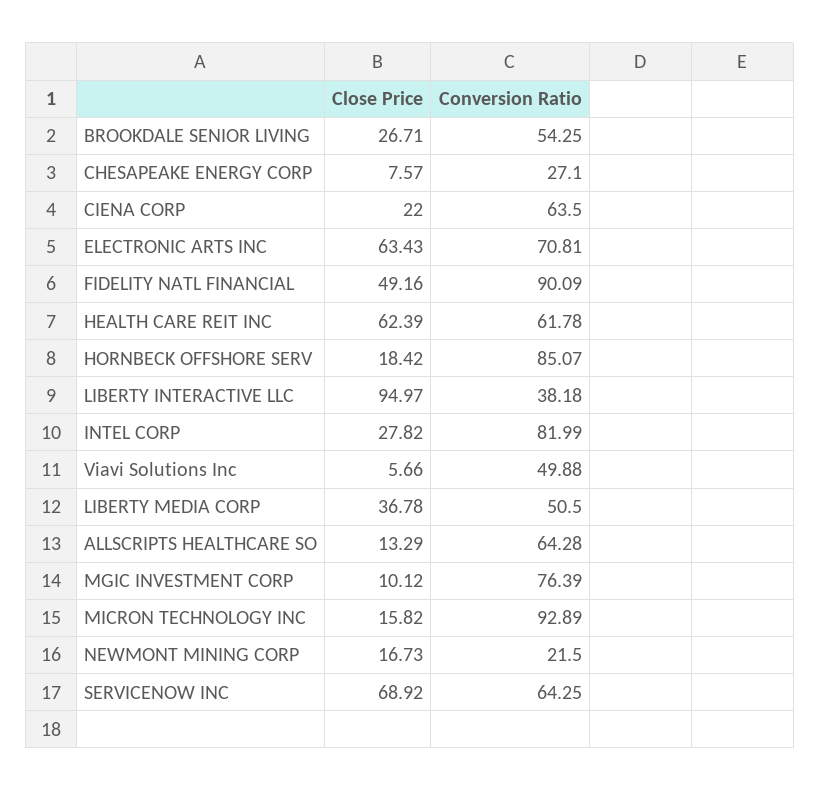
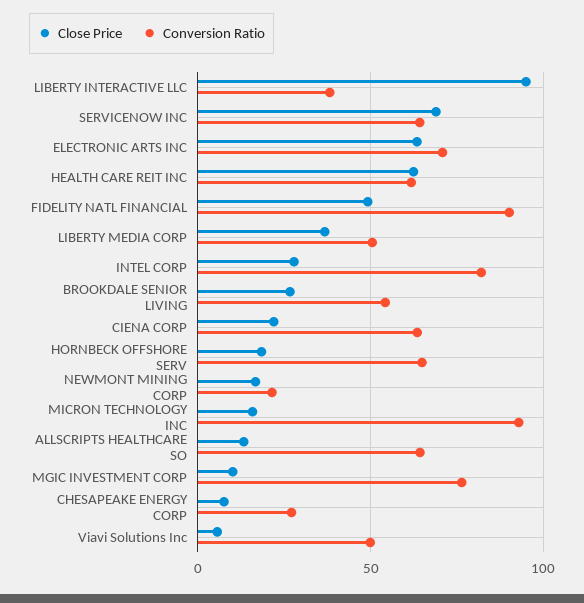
  {
    "Close Price": {
      "BROOKDALE SENIOR LIVING": 26.71,
      "CHESAPEAKE ENERGY CORP": 7.57,
      "CIENA CORP": 22,
      "ELECTRONIC ARTS INC": 63.43,
      "FIDELITY NATL FINANCIAL": 49.16,
      "HEALTH CARE REIT INC": 62.39,
      "HORNBECK OFFSHORE SERV": 18.42,
      "LIBERTY INTERACTIVE LLC": 94.97,
      "INTEL CORP": 27.82,
      "Viavi Solutions Inc": 5.66,
      "LIBERTY MEDIA CORP": 36.78,
      "ALLSCRIPTS HEALTHCARE SO": 13.29,
      "MGIC INVESTMENT CORP": 10.12,
      "MICRON TECHNOLOGY INC": 15.82,
      "NEWMONT MINING CORP": 16.73,
      "SERVICENOW INC": 68.92
    },
    "Conversion Ratio": {
      "BROOKDALE SENIOR LIVING": 54.25,
      "CHESAPEAKE ENERGY CORP": 27.1,
      "CIENA CORP": 63.5,
      "ELECTRONIC ARTS INC": 70.81,
      "FIDELITY NATL FINANCIAL": 90.09,
      "HEALTH CARE REIT INC": 61.78,
-     "HORNBECK OFFSHORE SERV": 85.07,
+     "HORNBECK OFFSHORE SERV": 65,
      "LIBERTY INTERACTIVE LLC": 38.18,
      "INTEL CORP": 81.99,
      "Viavi Solutions Inc": 49.88,
      "LIBERTY MEDIA CORP": 50.5,
      "ALLSCRIPTS HEALTHCARE SO": 64.28,
      "MGIC INVESTMENT CORP": 76.39,
      "MICRON TECHNOLOGY INC": 92.89,
      "NEWMONT MINING CORP": 21.5,
      "SERVICENOW INC": 64.25
    }
  }

